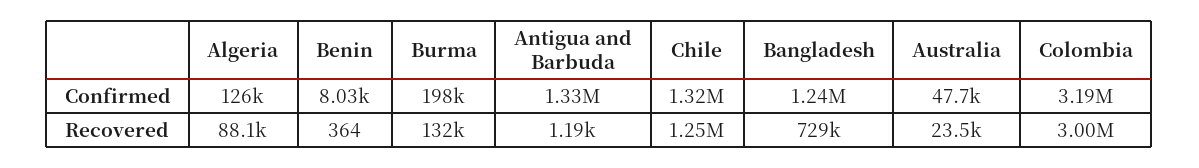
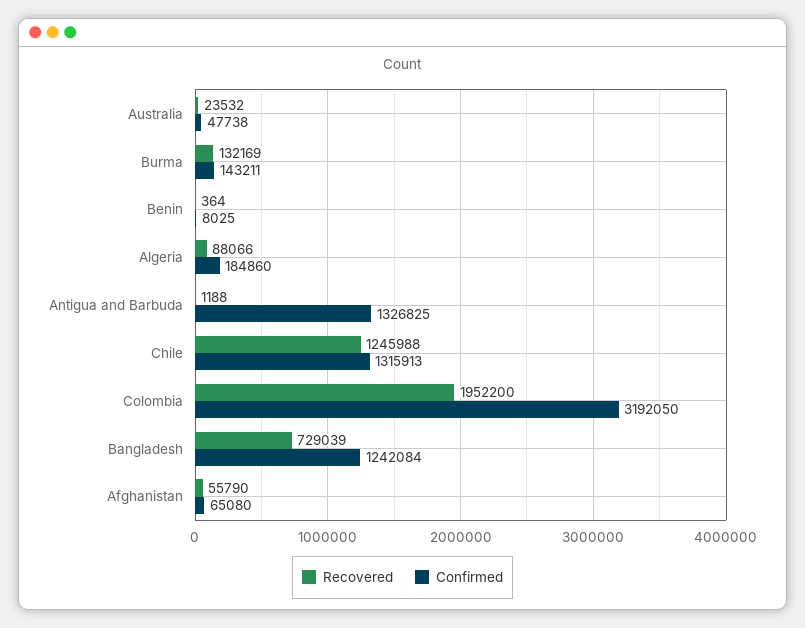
  {
    "Confirmed": {
-     "Algeria": 126000,
+     "Algeria": 184860,
      "Benin": 8025,
-     "Burma": 198000,
+     "Burma": 143211,
      "Antigua and Barbuda": 1326825,
      "Chile": 1315913,
      "Bangladesh": 1242084,
      "Australia": 47738,
-     "Colombia": 3192050
+     "Colombia": 3192050,
+     "Afghanistan": 65080
    },
    "Recovered": {
      "Algeria": 88066,
      "Benin": 364,
      "Burma": 132169,
      "Antigua and Barbuda": 1188,
      "Chile": 1245988,
      "Bangladesh": 729039,
      "Australia": 23532,
-     "Colombia": 3000000
+     "Colombia": 1952200,
+     "Afghanistan": 55790
    }
  }

